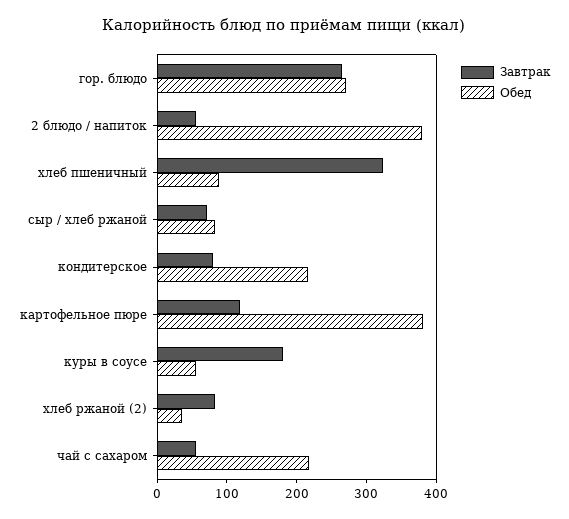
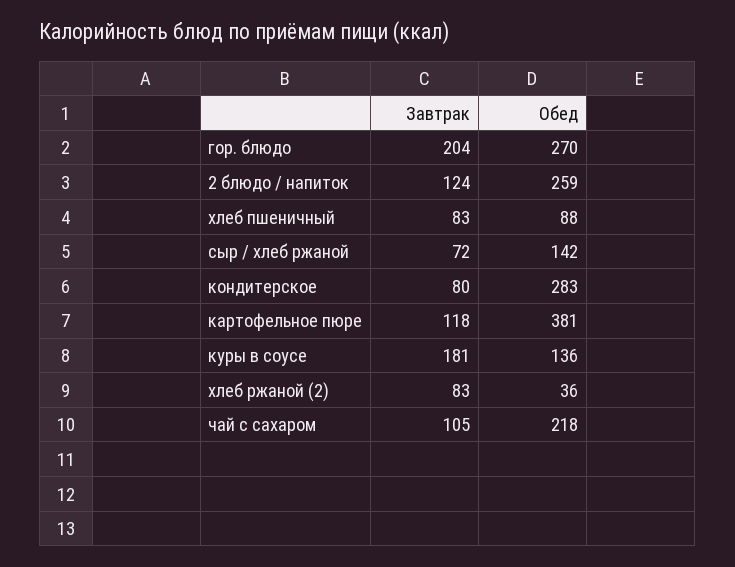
  {
    "Завтрак": {
-     "гор. блюдо": 260,
+     "гор. блюдо": 204,
-     "2 блюдо / напиток": 60,
+     "2 блюдо / напиток": 124,
-     "хлеб пшеничный": 320,
+     "хлеб пшеничный": 83,
      "сыр / хлеб ржаной": 72,
      "кондитерское": 80,
      "картофельное пюре": 118,
      "куры в соусе": 181,
      "хлеб ржаной (2)": 83,
-     "чай с сахаром": 60
+     "чай с сахаром": 105
    },
    "Обед": {
      "гор. блюдо": 270,
-     "2 блюдо / напиток": 380,
+     "2 блюдо / напиток": 259,
      "хлеб пшеничный": 88,
-     "сыр / хлеб ржаной": 80,
+     "сыр / хлеб ржаной": 142,
-     "кондитерское": 220,
+     "кондитерское": 283,
      "картофельное пюре": 381,
-     "куры в соусе": 60,
+     "куры в соусе": 136,
      "хлеб ржаной (2)": 36,
      "чай с сахаром": 218
    }
  }

